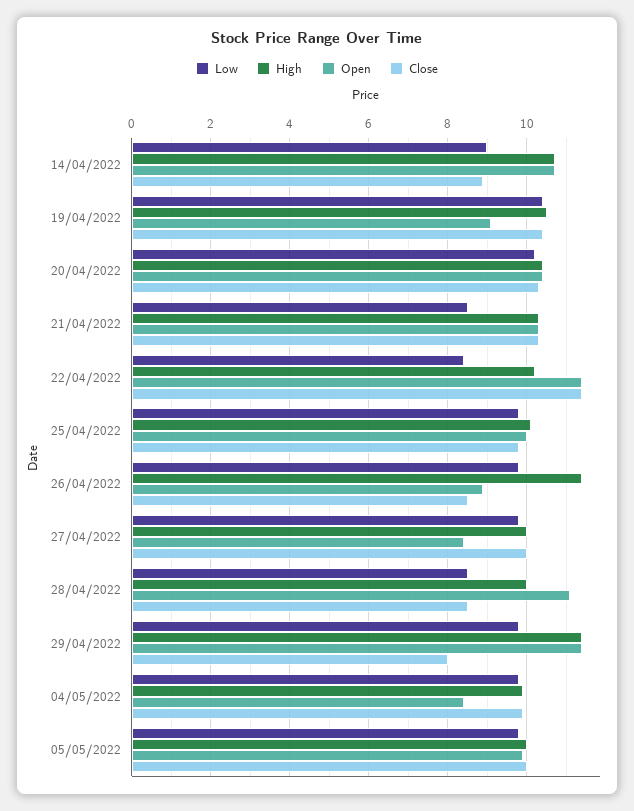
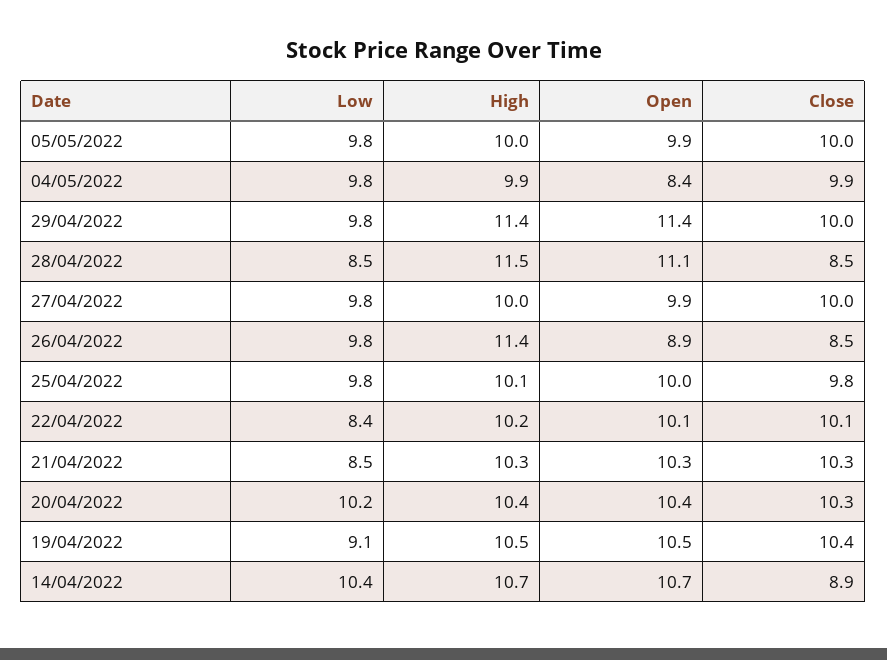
  {
    "Low": {
-     "14/04/2022": 9,
+     "14/04/2022": 10.4,
-     "19/04/2022": 10.5,
+     "19/04/2022": 9.1,
      "20/04/2022": 10.2,
      "21/04/2022": 8.5,
      "22/04/2022": 8.4,
      "25/04/2022": 9.8,
      "26/04/2022": 9.8,
      "27/04/2022": 9.8,
      "28/04/2022": 8.5,
      "29/04/2022": 9.8,
      "04/05/2022": 9.8,
      "05/05/2022": 9.8
    },
    "High": {
      "14/04/2022": 10.7,
      "19/04/2022": 10.5,
      "20/04/2022": 10.4,
      "21/04/2022": 10.3,
      "22/04/2022": 10.2,
      "25/04/2022": 10.1,
      "26/04/2022": 11.4,
      "27/04/2022": 10,
-     "28/04/2022": 10,
+     "28/04/2022": 11.5,
      "29/04/2022": 11.4,
      "04/05/2022": 9.9,
      "05/05/2022": 10
    },
    "Open": {
      "14/04/2022": 10.7,
-     "19/04/2022": 9,
+     "19/04/2022": 10.5,
      "20/04/2022": 10.4,
      "21/04/2022": 10.3,
-     "22/04/2022": 11.5,
+     "22/04/2022": 10.1,
      "25/04/2022": 10,
      "26/04/2022": 8.9,
-     "27/04/2022": 8.5,
+     "27/04/2022": 9.9,
      "28/04/2022": 11.1,
      "29/04/2022": 11.4,
      "04/05/2022": 8.4,
      "05/05/2022": 9.9
    },
    "Close": {
      "14/04/2022": 8.9,
      "19/04/2022": 10.4,
      "20/04/2022": 10.3,
      "21/04/2022": 10.3,
-     "22/04/2022": 11.5,
+     "22/04/2022": 10.1,
      "25/04/2022": 9.8,
      "26/04/2022": 8.5,
      "27/04/2022": 10,
      "28/04/2022": 8.5,
-     "29/04/2022": 8,
+     "29/04/2022": 10,
      "04/05/2022": 9.9,
      "05/05/2022": 10
    }
  }

